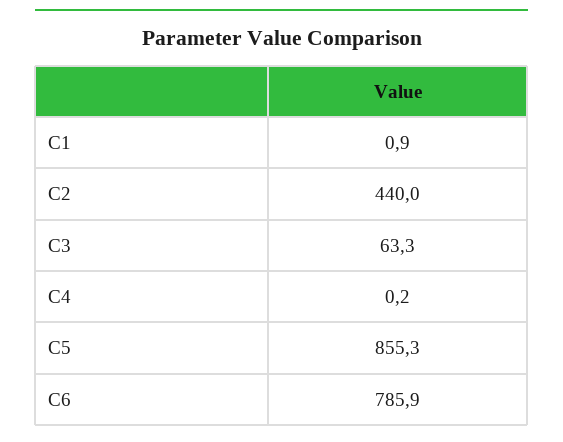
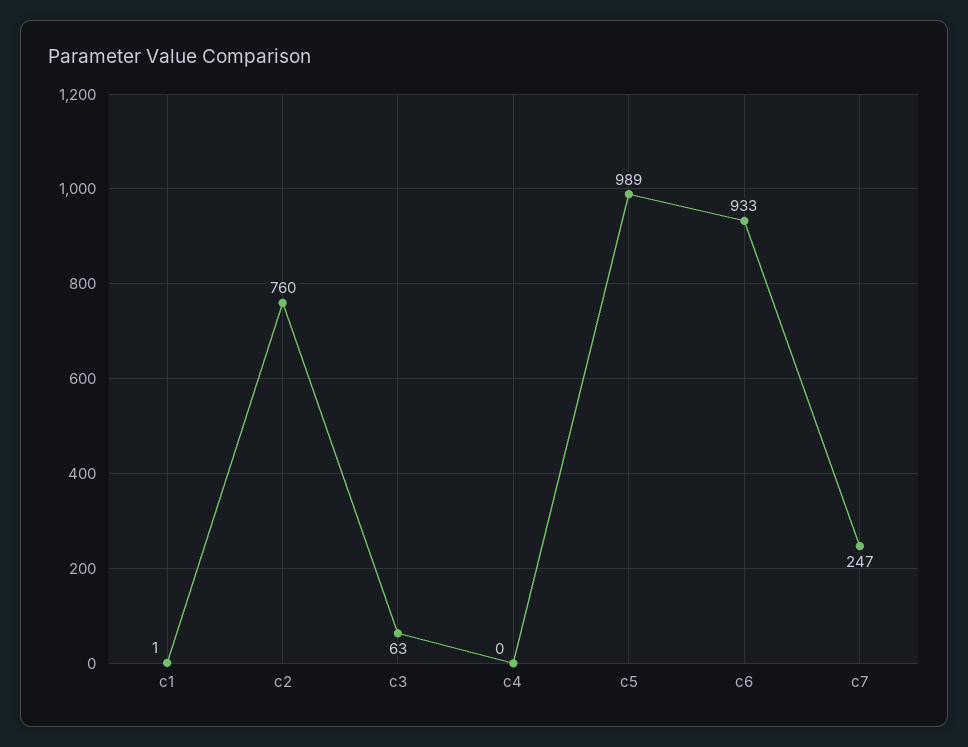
  {
    "C1": 0.9,
-   "C2": 440,
+   "C2": 760,
    "C3": 63.3,
    "C4": 0.2,
-   "C5": 855.3,
+   "C5": 989,
-   "C6": 785.9
+   "C6": 933,
+   "c7": 247
  }

